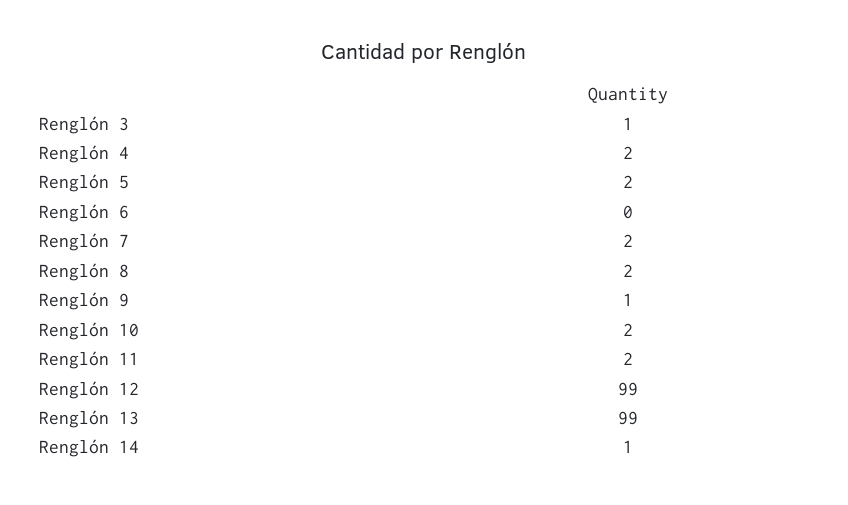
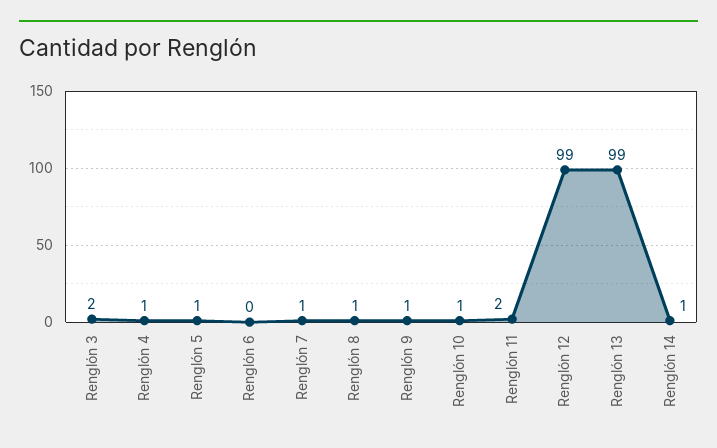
  {
-   "Renglón 3": 1,
+   "Renglón 3": 2,
-   "Renglón 4": 2,
+   "Renglón 4": 1,
-   "Renglón 5": 2,
+   "Renglón 5": 1,
    "Renglón 6": 0,
-   "Renglón 7": 2,
+   "Renglón 7": 1,
-   "Renglón 8": 2,
+   "Renglón 8": 1,
    "Renglón 9": 1,
-   "Renglón 10": 2,
+   "Renglón 10": 1,
    "Renglón 11": 2,
    "Renglón 12": 99,
    "Renglón 13": 99,
    "Renglón 14": 1
  }

